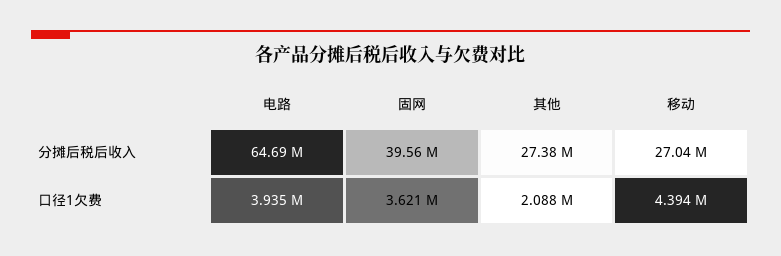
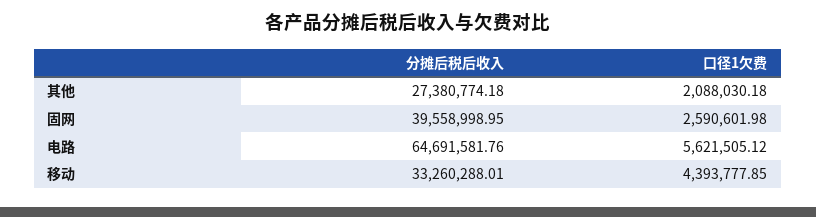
  {
    "电路": {
      "分摊后税后收入": 64691581.76,
-     "口径1欠费": 3935000
+     "口径1欠费": 5621505.12
    },
    "固网": {
      "分摊后税后收入": 39558998.95,
-     "口径1欠费": 3621000
+     "口径1欠费": 2590601.98
    },
    "其他": {
      "分摊后税后收入": 27380774.18,
      "口径1欠费": 2088030.18
    },
    "移动": {
-     "分摊后税后收入": 27040000,
+     "分摊后税后收入": 33260288.01,
      "口径1欠费": 4393777.85
    }
  }

